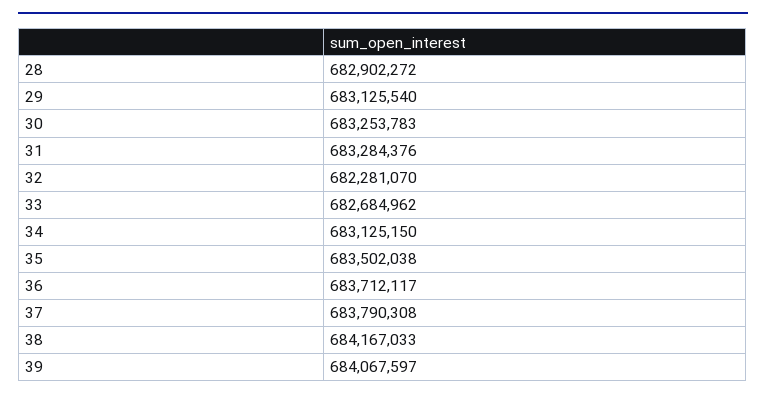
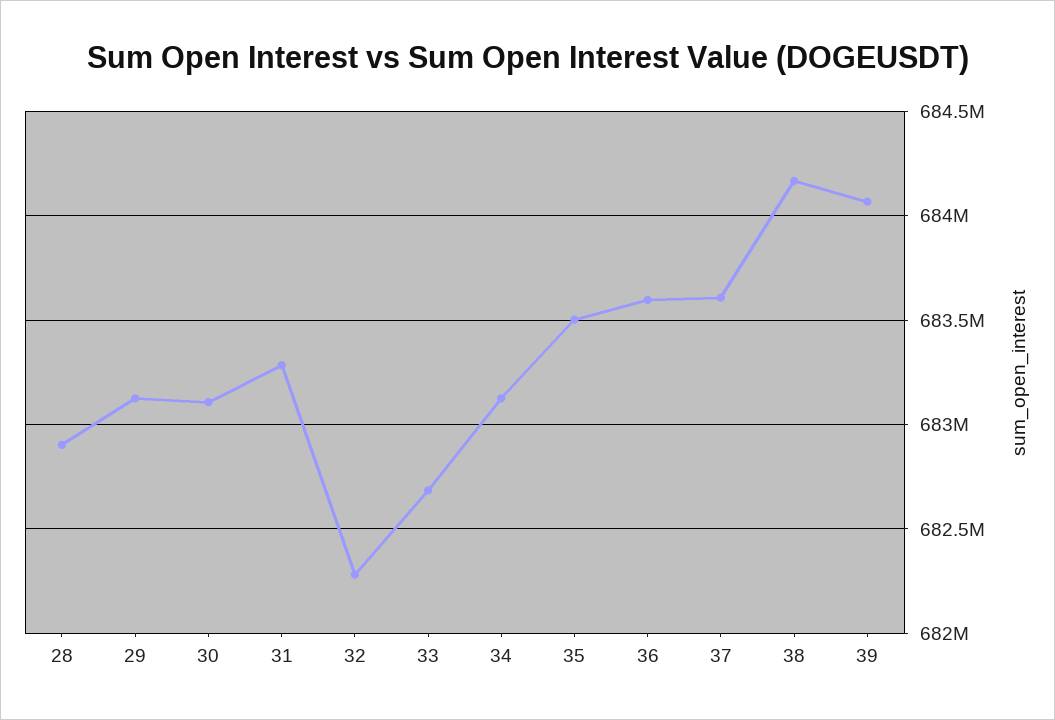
  {
    "28": 682902272,
    "29": 683125540,
-   "30": 683253783,
+   "30": 683100000,
    "31": 683284376,
    "32": 682281070,
    "33": 682684962,
    "34": 683125150,
    "35": 683502038,
-   "36": 683712117,
+   "36": 683600000,
-   "37": 683790308,
+   "37": 683600000,
    "38": 684167033,
    "39": 684067597
  }

